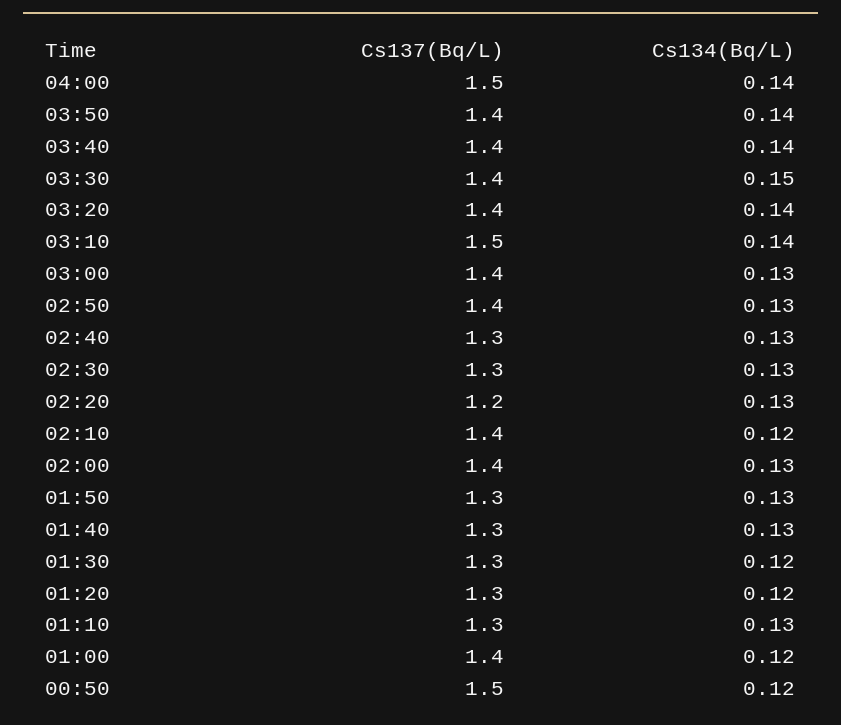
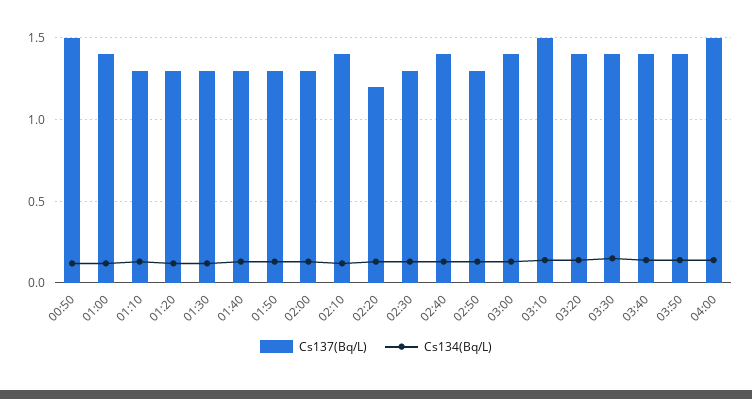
  {
    "Cs137(Bq/L)": {
      "04:00": 1.5,
      "03:50": 1.4,
      "03:40": 1.4,
      "03:30": 1.4,
      "03:20": 1.4,
      "03:10": 1.5,
      "03:00": 1.4,
-     "02:50": 1.4,
+     "02:50": 1.3,
-     "02:40": 1.3,
+     "02:40": 1.4,
      "02:30": 1.3,
      "02:20": 1.2,
      "02:10": 1.4,
-     "02:00": 1.4,
+     "02:00": 1.3,
      "01:50": 1.3,
      "01:40": 1.3,
      "01:30": 1.3,
      "01:20": 1.3,
      "01:10": 1.3,
      "01:00": 1.4,
      "00:50": 1.5
    },
    "Cs134(Bq/L)": {
      "04:00": 0.14,
      "03:50": 0.14,
      "03:40": 0.14,
      "03:30": 0.15,
      "03:20": 0.14,
      "03:10": 0.14,
      "03:00": 0.13,
      "02:50": 0.13,
      "02:40": 0.13,
      "02:30": 0.13,
      "02:20": 0.13,
      "02:10": 0.12,
      "02:00": 0.13,
      "01:50": 0.13,
      "01:40": 0.13,
      "01:30": 0.12,
      "01:20": 0.12,
      "01:10": 0.13,
      "01:00": 0.12,
      "00:50": 0.12
    }
  }

